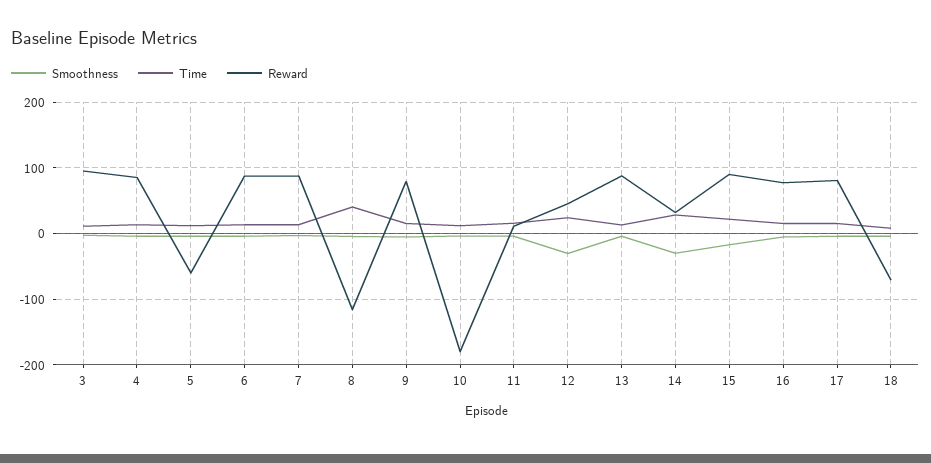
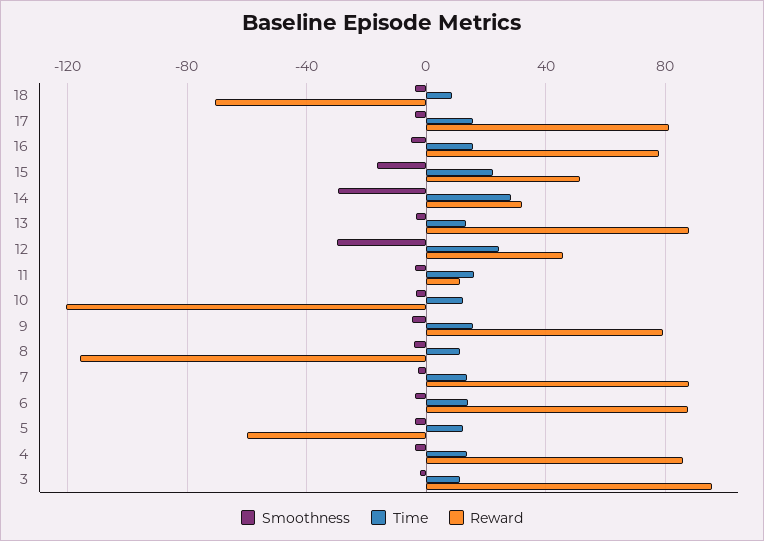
  {
    "Smoothness": {
      "3": 0,
      "4": -5,
      "5": -5,
      "6": -5,
      "7": -5,
      "8": -5,
      "9": -5,
      "10": -5,
      "11": -5,
      "12": -30,
      "13": -5,
      "14": -30,
      "15": -15,
      "16": -5,
      "17": -5,
      "18": -5
    },
    "Time": {
      "3": 10,
      "4": 15,
      "5": 10,
      "6": 15,
      "7": 15,
-     "8": 40,
+     "8": 10,
      "9": 15,
      "10": 10,
      "11": 15,
      "12": 25,
      "13": 15,
      "14": 30,
      "15": 20,
      "16": 15,
      "17": 15,
      "18": 10
    },
    "Reward": {
      "3": 95,
      "4": 85,
      "5": -60,
      "6": 90,
      "7": 90,
      "8": -115,
      "9": 80,
-     "10": -180,
+     "10": -120,
      "11": 10,
      "12": 45,
      "13": 90,
      "14": 30,
-     "15": 90,
+     "15": 50,
      "16": 80,
      "17": 80,
      "18": -70
    }
  }

